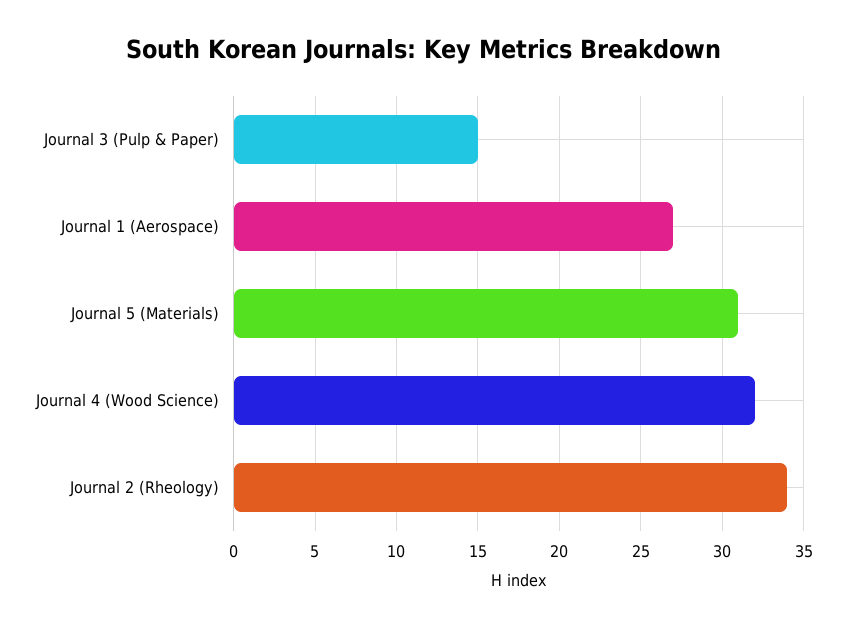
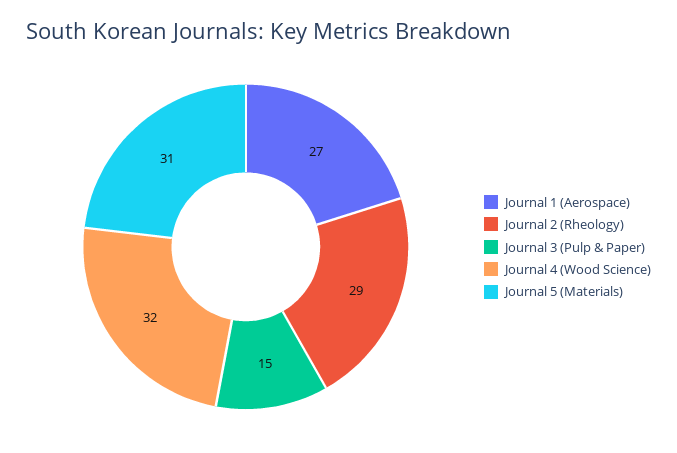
  {
    "Journal 3 (Pulp & Paper)": 15,
    "Journal 1 (Aerospace)": 27,
    "Journal 5 (Materials)": 31,
    "Journal 4 (Wood Science)": 32,
-   "Journal 2 (Rheology)": 34
+   "Journal 2 (Rheology)": 29
  }

